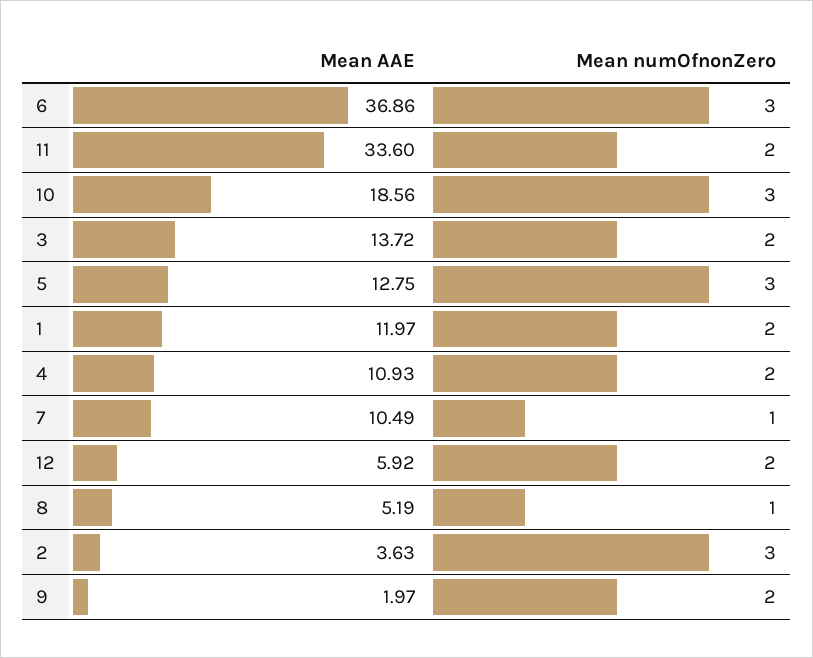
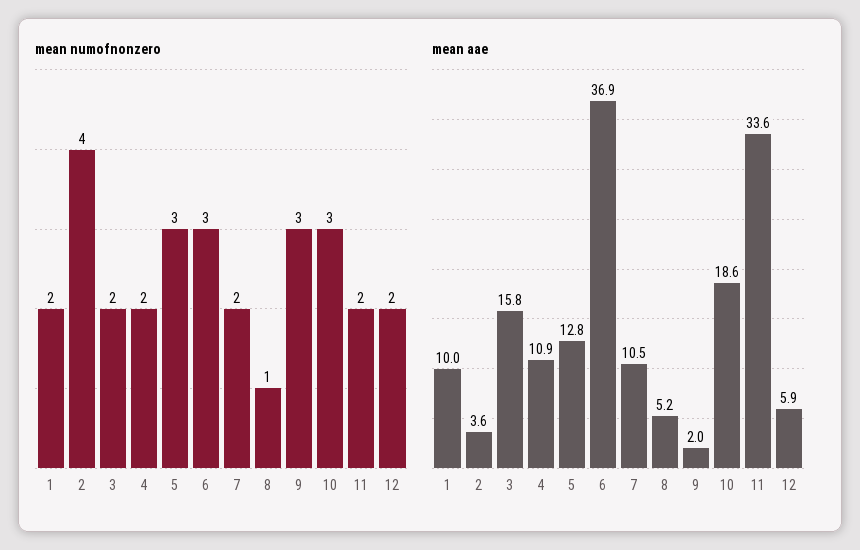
  {
    "Mean AAE": {
      "6": 36.86,
      "11": 33.6,
      "10": 18.56,
-     "3": 13.72,
+     "3": 15.8,
      "5": 12.75,
-     "1": 11.97,
+     "1": 10,
      "4": 10.93,
      "7": 10.49,
      "12": 5.92,
      "8": 5.19,
      "2": 3.63,
      "9": 1.97
    },
    "Mean numOfnonZero": {
      "6": 3,
      "11": 2,
      "10": 3,
      "3": 2,
      "5": 3,
      "1": 2,
      "4": 2,
-     "7": 1,
+     "7": 2,
      "12": 2,
      "8": 1,
-     "2": 3,
+     "2": 4,
-     "9": 2
+     "9": 3
    }
  }

